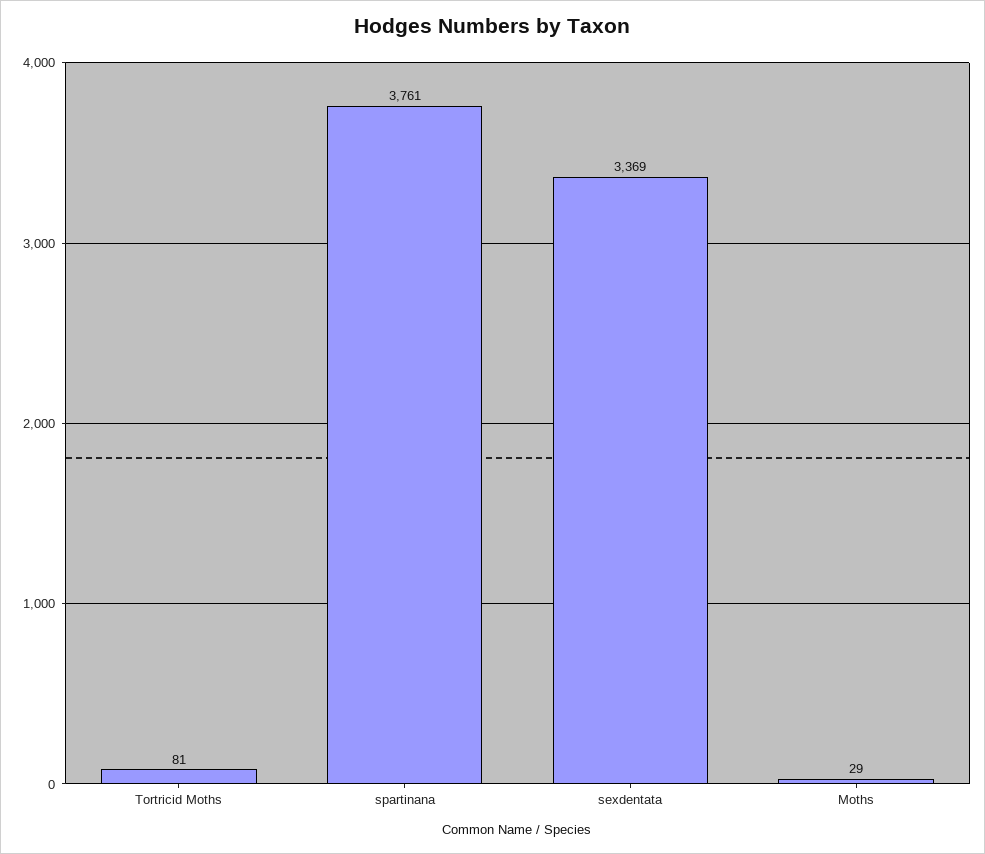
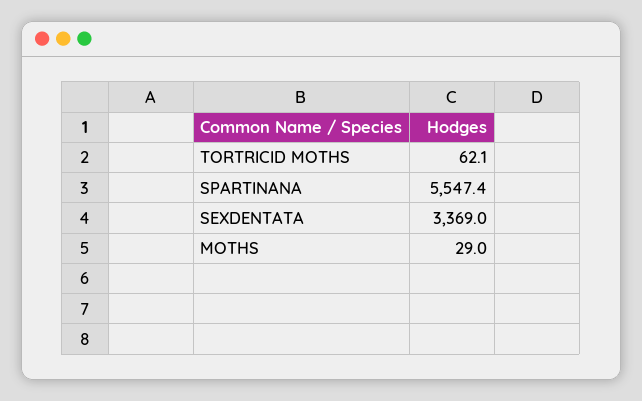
  {
-   "Tortricid Moths": 81,
+   "Tortricid Moths": 62.1,
-   "spartinana": 3761,
+   "spartinana": 5547.4,
    "sexdentata": 3369,
    "Moths": 29
  }

